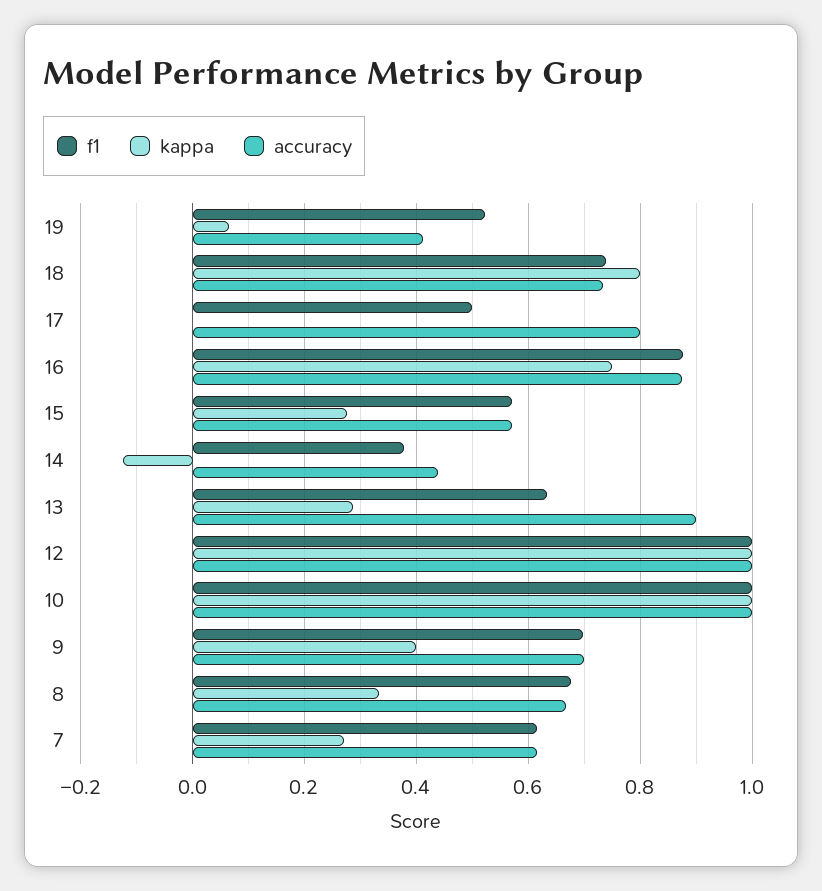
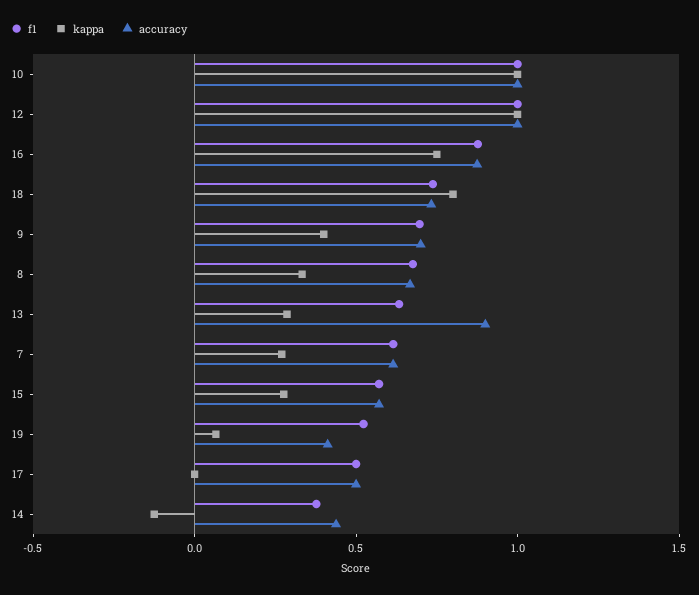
  {
    "f1": {
      "19": 0.52,
      "18": 0.74,
      "17": 0.5,
      "16": 0.88,
      "15": 0.58,
      "14": 0.38,
      "13": 0.64,
      "12": 1,
      "10": 1,
      "9": 0.7,
      "8": 0.68,
      "7": 0.62
    },
    "kappa": {
      "19": 0.06,
      "18": 0.8,
      "17": 0,
      "16": 0.76,
      "15": 0.28,
      "14": -0.12,
      "13": 0.28,
      "12": 1,
      "10": 1,
      "9": 0.4,
      "8": 0.34,
      "7": 0.28
    },
    "accuracy": {
      "19": 0.42,
      "18": 0.74,
-     "17": 0.8,
+     "17": 0.5,
      "16": 0.88,
      "15": 0.58,
      "14": 0.44,
      "13": 0.9,
      "12": 1,
      "10": 1,
      "9": 0.7,
      "8": 0.66,
      "7": 0.62
    }
  }

